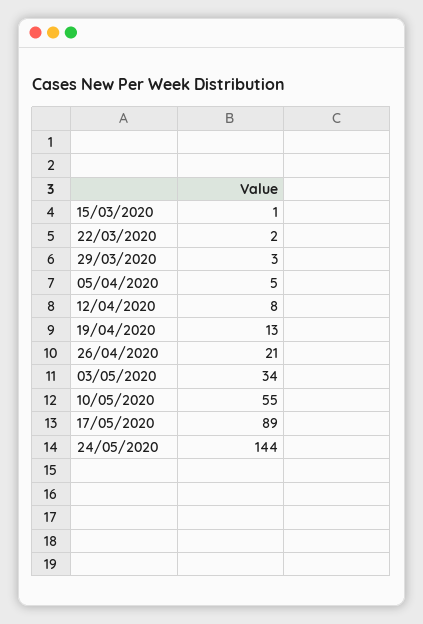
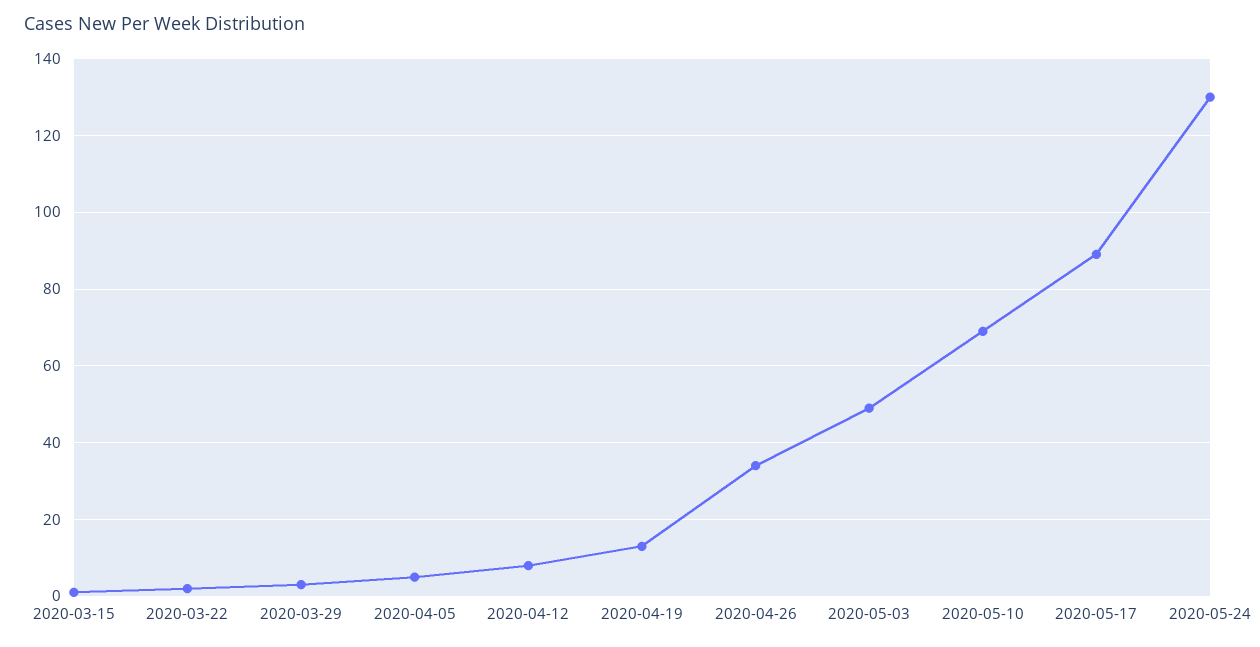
  {
    "15/03/2020": 1,
    "22/03/2020": 2,
    "29/03/2020": 3,
    "05/04/2020": 5,
    "12/04/2020": 8,
    "19/04/2020": 13,
-   "26/04/2020": 21,
+   "26/04/2020": 35,
-   "03/05/2020": 34,
+   "03/05/2020": 50,
-   "10/05/2020": 55,
+   "10/05/2020": 70,
    "17/05/2020": 89,
-   "24/05/2020": 144
+   "24/05/2020": 130
  }

